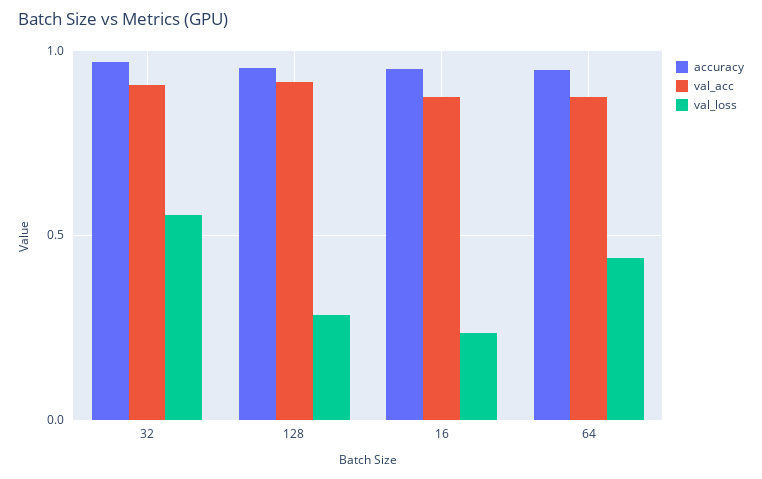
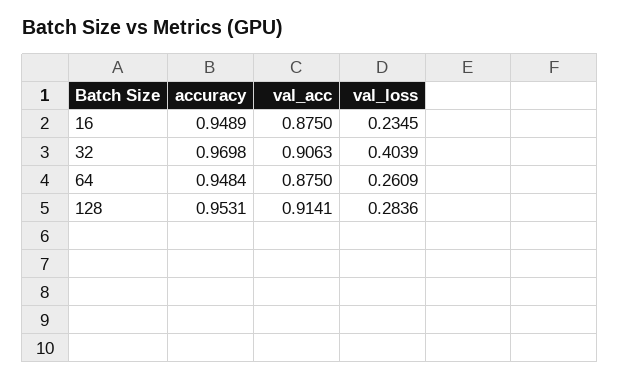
  {
    "accuracy": {
      "32": 0.9698,
      "128": 0.9531,
      "16": 0.9489,
      "64": 0.9484
    },
    "val_acc": {
      "32": 0.9063,
      "128": 0.9141,
      "16": 0.875,
      "64": 0.875
    },
    "val_loss": {
-     "32": 0.55,
+     "32": 0.4039,
      "128": 0.2836,
      "16": 0.2345,
-     "64": 0.45
+     "64": 0.2609
    }
  }

